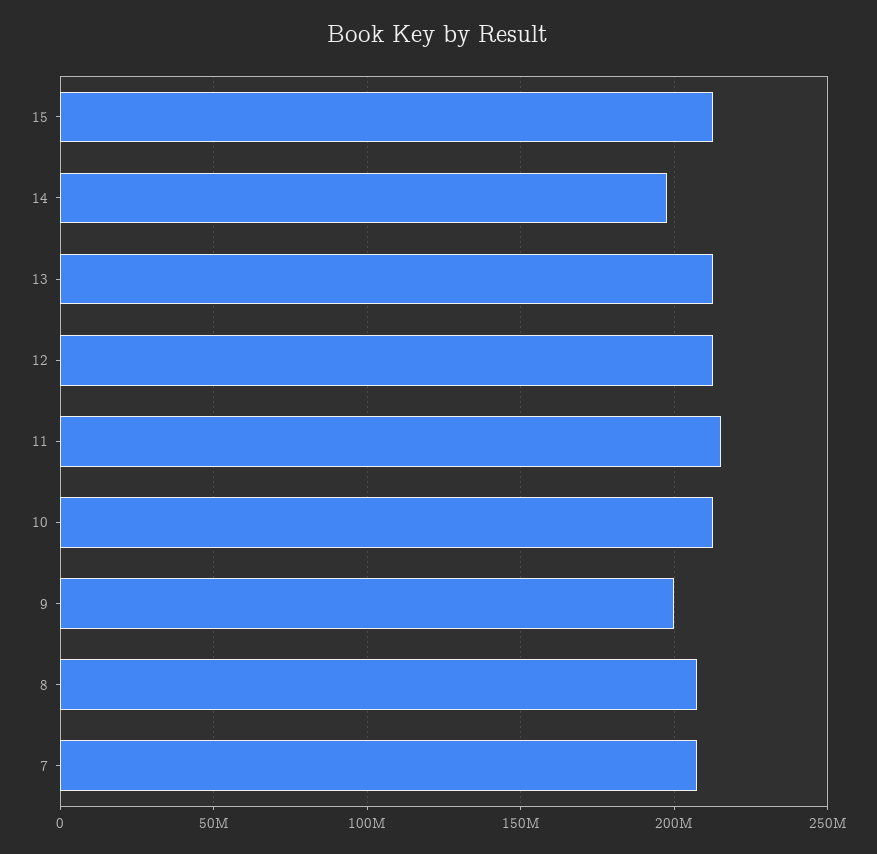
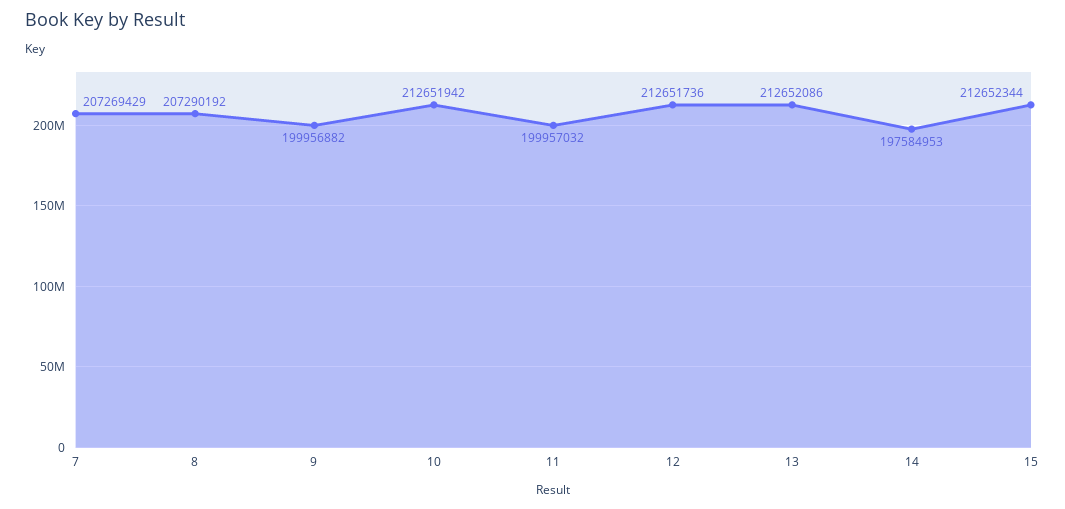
  {
    "15": 212652344,
    "14": 197584953,
    "13": 212652086,
    "12": 212651736,
-   "11": 215000000,
+   "11": 199957032,
    "10": 212651942,
    "9": 199956882,
    "8": 207290192,
    "7": 207269429
  }

